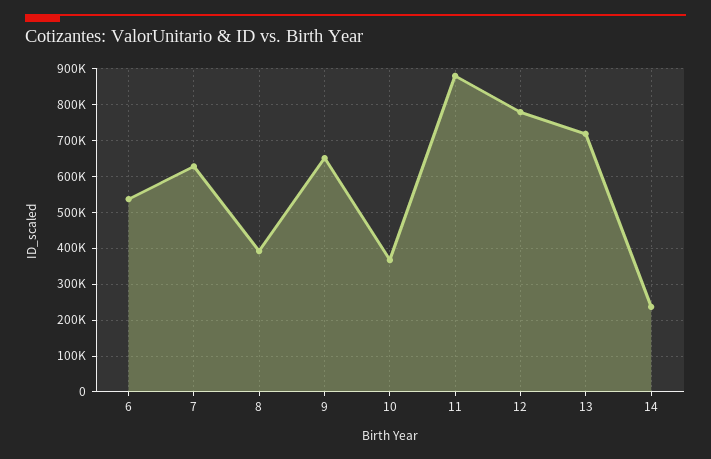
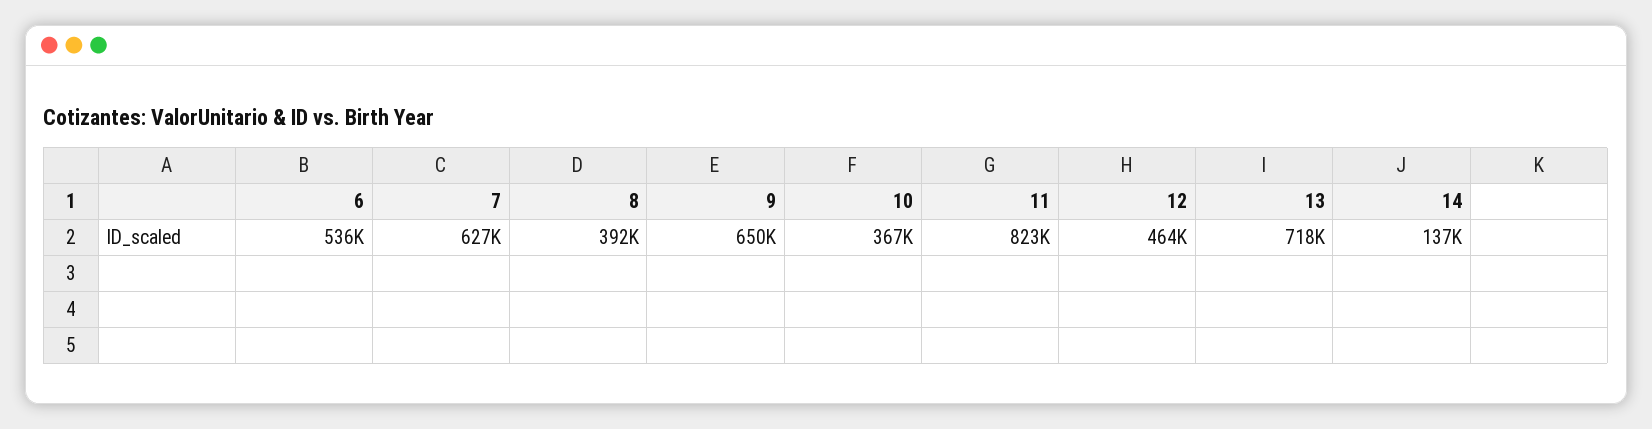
  {
    "6": 536000,
    "7": 627000,
    "8": 392000,
    "9": 650000,
    "10": 367000,
-   "11": 880000,
+   "11": 823000,
-   "12": 780000,
+   "12": 464000,
    "13": 718000,
-   "14": 240000
+   "14": 137000
  }

